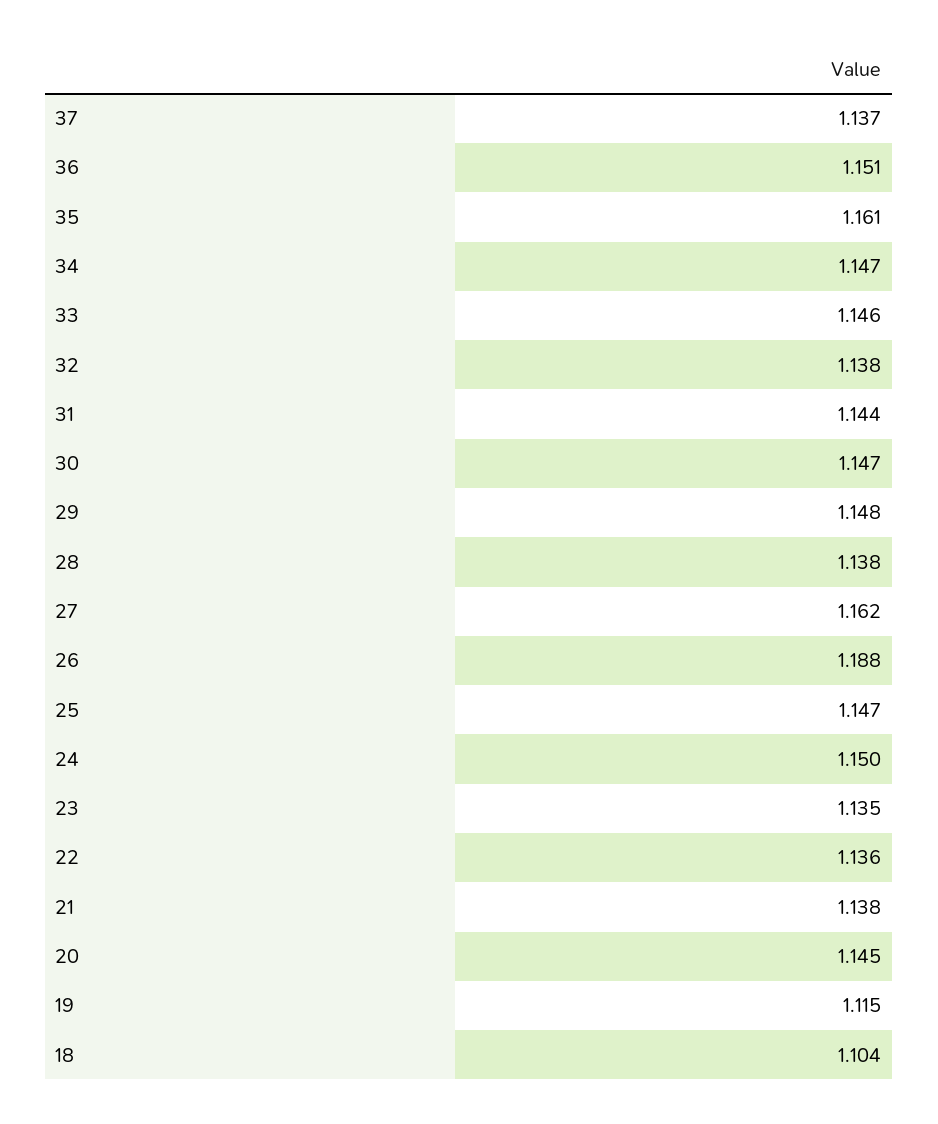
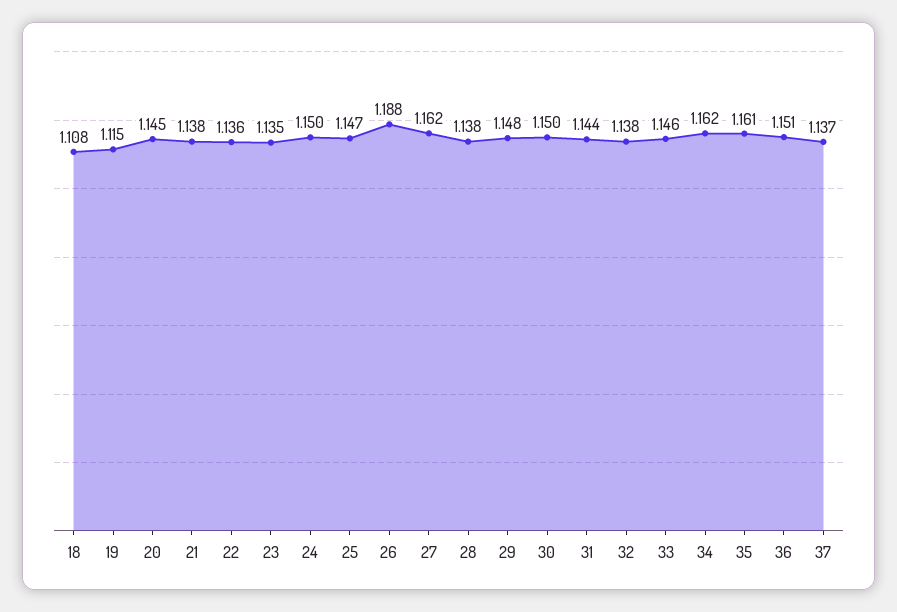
  {
    "37": 1.137,
    "36": 1.151,
    "35": 1.161,
-   "34": 1.147,
+   "34": 1.162,
    "33": 1.146,
    "32": 1.138,
    "31": 1.144,
-   "30": 1.147,
+   "30": 1.15,
    "29": 1.148,
    "28": 1.138,
    "27": 1.162,
    "26": 1.188,
    "25": 1.147,
    "24": 1.15,
    "23": 1.135,
    "22": 1.136,
    "21": 1.138,
    "20": 1.145,
    "19": 1.115,
-   "18": 1.104
+   "18": 1.108
  }

